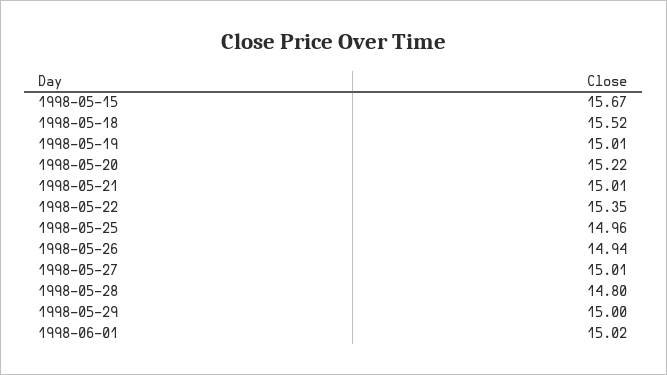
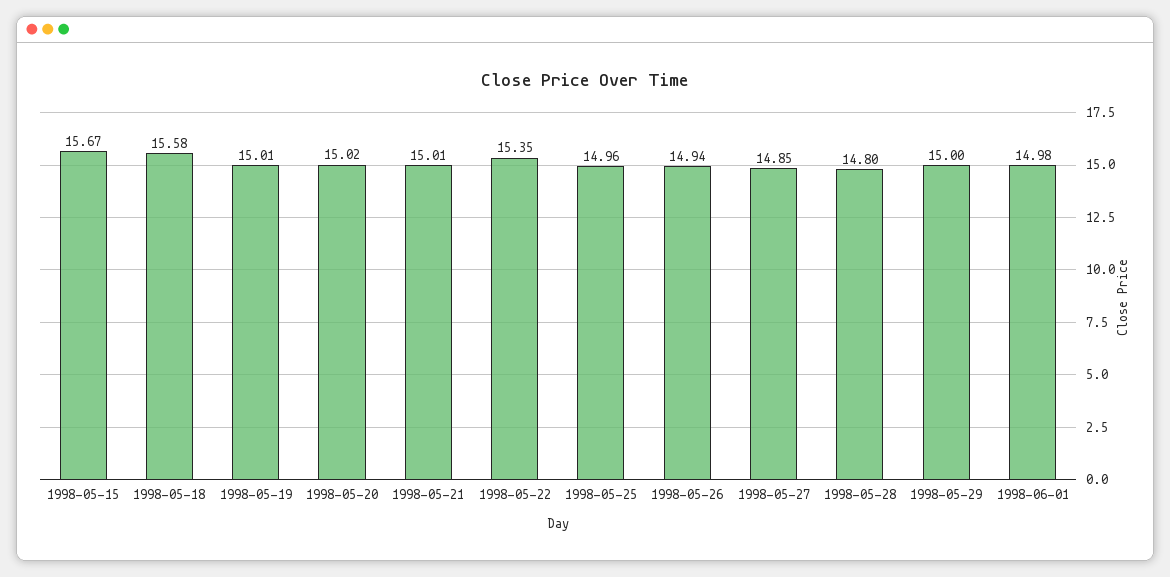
  {
    "1998-05-15": 15.67,
-   "1998-05-18": 15.52,
+   "1998-05-18": 15.58,
    "1998-05-19": 15.01,
-   "1998-05-20": 15.22,
+   "1998-05-20": 15.02,
    "1998-05-21": 15.01,
    "1998-05-22": 15.35,
    "1998-05-25": 14.96,
    "1998-05-26": 14.94,
-   "1998-05-27": 15.01,
+   "1998-05-27": 14.85,
    "1998-05-28": 14.8,
    "1998-05-29": 15,
-   "1998-06-01": 15.02
+   "1998-06-01": 14.98
  }

